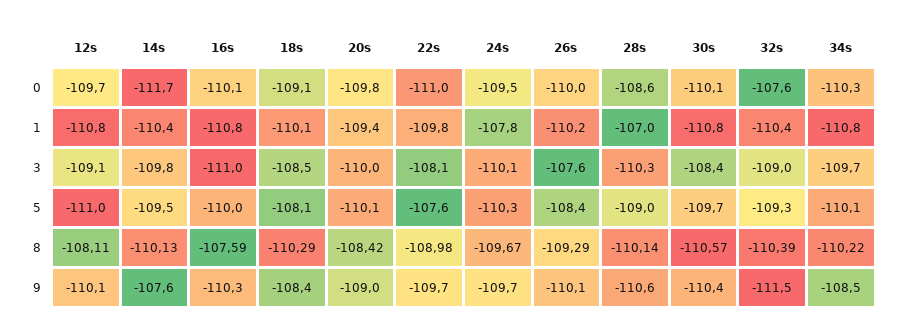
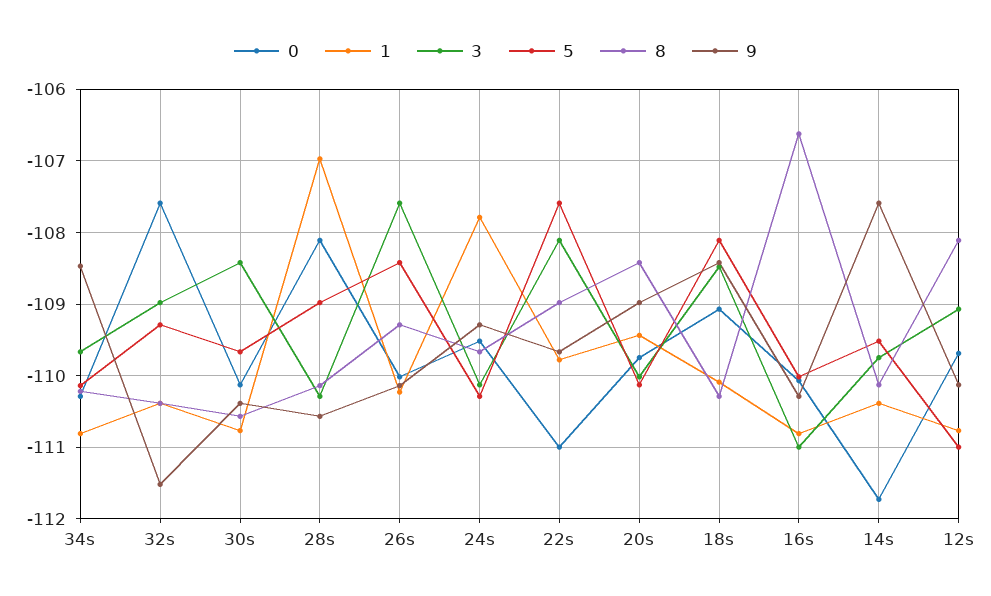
  {
    "0": {
      "12s": -109.7,
      "14s": -111.7,
      "16s": -110.1,
      "18s": -109.1,
      "20s": -109.8,
      "22s": -111,
      "24s": -109.5,
      "26s": -110,
-     "28s": -108.6,
+     "28s": -108.1,
      "30s": -110.1,
      "32s": -107.6,
      "34s": -110.3
    },
    "1": {
      "12s": -110.8,
      "14s": -110.4,
      "16s": -110.8,
      "18s": -110.1,
      "20s": -109.4,
      "22s": -109.8,
      "24s": -107.8,
      "26s": -110.2,
      "28s": -107,
      "30s": -110.8,
      "32s": -110.4,
      "34s": -110.8
    },
    "3": {
      "12s": -109.1,
      "14s": -109.8,
      "16s": -111,
      "18s": -108.5,
      "20s": -110,
      "22s": -108.1,
      "24s": -110.1,
      "26s": -107.6,
      "28s": -110.3,
      "30s": -108.4,
      "32s": -109,
      "34s": -109.7
    },
    "5": {
      "12s": -111,
      "14s": -109.5,
      "16s": -110,
      "18s": -108.1,
      "20s": -110.1,
      "22s": -107.6,
      "24s": -110.3,
      "26s": -108.4,
      "28s": -109,
      "30s": -109.7,
      "32s": -109.3,
      "34s": -110.1
    },
    "8": {
      "12s": -108.11,
      "14s": -110.13,
-     "16s": -107.59,
+     "16s": -106.6,
      "18s": -110.29,
      "20s": -108.42,
      "22s": -108.98,
      "24s": -109.67,
      "26s": -109.29,
      "28s": -110.14,
      "30s": -110.57,
      "32s": -110.39,
      "34s": -110.22
    },
    "9": {
      "12s": -110.1,
      "14s": -107.6,
      "16s": -110.3,
      "18s": -108.4,
      "20s": -109,
      "22s": -109.7,
-     "24s": -109.7,
+     "24s": -109.3,
      "26s": -110.1,
      "28s": -110.6,
      "30s": -110.4,
      "32s": -111.5,
      "34s": -108.5
    }
  }

